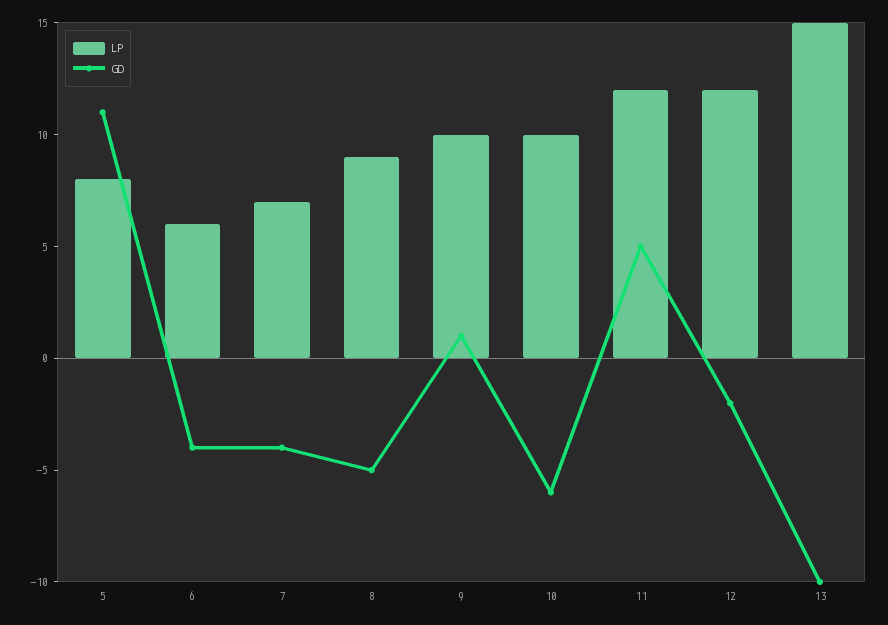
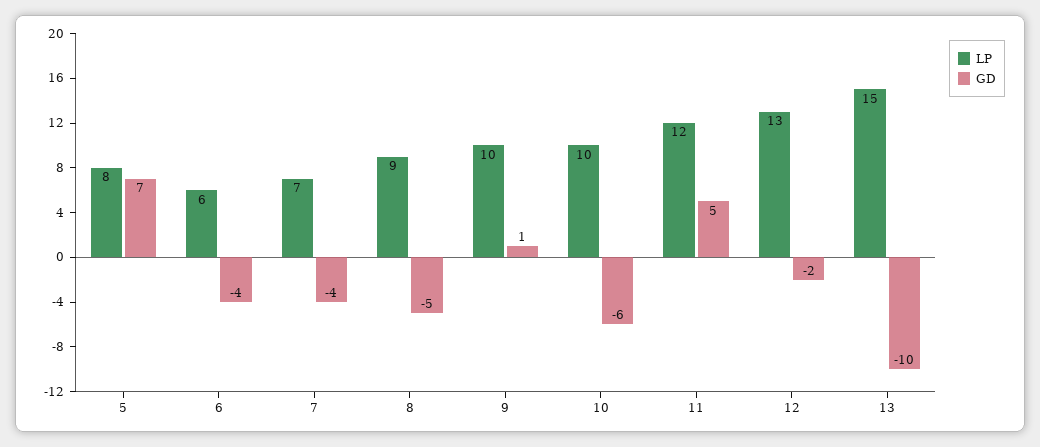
  {
    "LP": {
      "5": 8,
      "6": 6,
      "7": 7,
      "8": 9,
      "9": 10,
      "10": 10,
      "11": 12,
-     "12": 12,
+     "12": 13,
      "13": 15
    },
    "GD": {
-     "5": 11,
+     "5": 7,
      "6": -4,
      "7": -4,
      "8": -5,
      "9": 1,
      "10": -6,
      "11": 5,
      "12": -2,
      "13": -10
    }
  }

